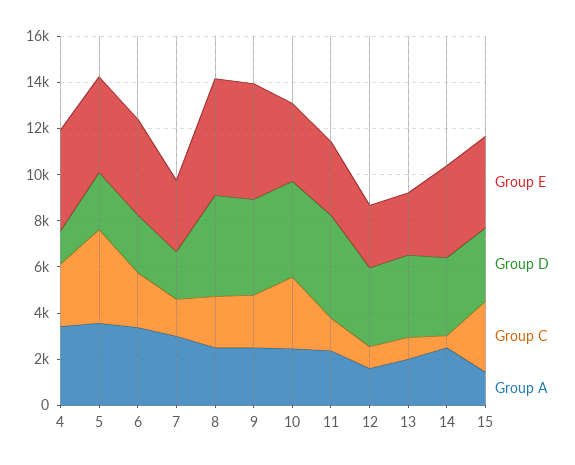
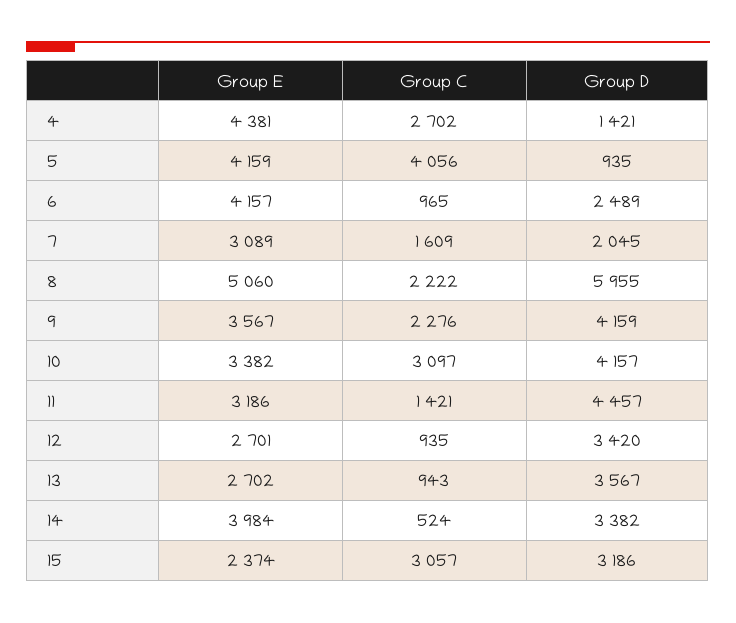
  {
    "Group E": {
      "4": 4381,
      "5": 4159,
      "6": 4157,
      "7": 3089,
      "8": 5060,
-     "9": 5000,
+     "9": 3567,
      "10": 3382,
      "11": 3186,
      "12": 2701,
      "13": 2702,
      "14": 3984,
-     "15": 4000
+     "15": 2374
    },
    "Group D": {
      "4": 1421,
-     "5": 2500,
+     "5": 935,
      "6": 2489,
      "7": 2045,
-     "8": 4500,
+     "8": 5955,
      "9": 4159,
      "10": 4157,
      "11": 4457,
      "12": 3420,
      "13": 3567,
      "14": 3382,
      "15": 3186
    },
    "Group C": {
      "4": 2702,
      "5": 4056,
-     "6": 2500,
+     "6": 965,
      "7": 1609,
      "8": 2222,
      "9": 2276,
      "10": 3097,
      "11": 1421,
      "12": 935,
      "13": 943,
      "14": 524,
      "15": 3057
-   },
+   }
-   "Group A": {
-     "4": 3500,
-     "5": 3500,
-     "6": 3500,
-     "7": 3000,
-     "8": 2500,
-     "9": 2500,
-     "10": 2500,
-     "11": 2500,
-     "12": 1500,
-     "13": 2000,
-     "14": 2500,
-     "15": 1500
-   }
  }

